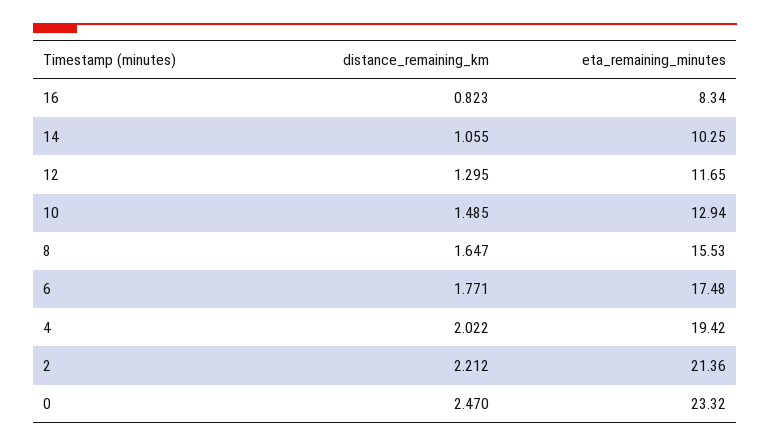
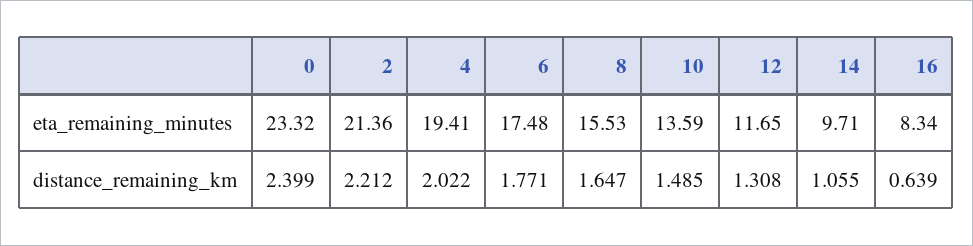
  {
    "distance_remaining_km": {
-     "16": 0.823,
+     "16": 0.639,
      "14": 1.055,
-     "12": 1.295,
+     "12": 1.308,
      "10": 1.485,
      "8": 1.647,
      "6": 1.771,
      "4": 2.022,
      "2": 2.212,
-     "0": 2.47
+     "0": 2.399
    },
    "eta_remaining_minutes": {
      "16": 8.34,
-     "14": 10.25,
+     "14": 9.71,
      "12": 11.65,
-     "10": 12.94,
+     "10": 13.59,
      "8": 15.53,
      "6": 17.48,
-     "4": 19.42,
+     "4": 19.41,
      "2": 21.36,
      "0": 23.32
    }
  }

